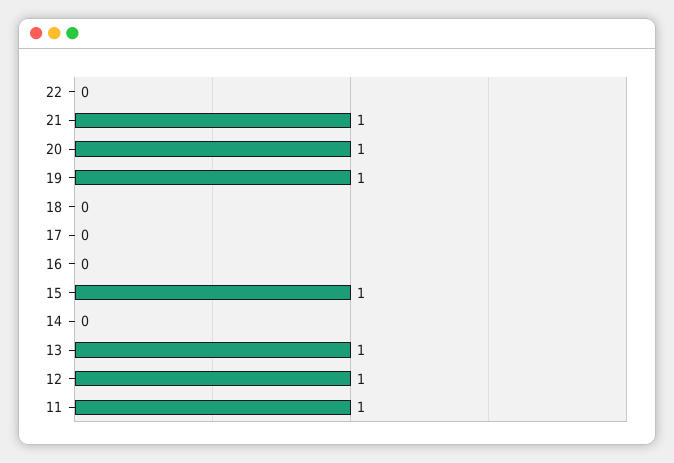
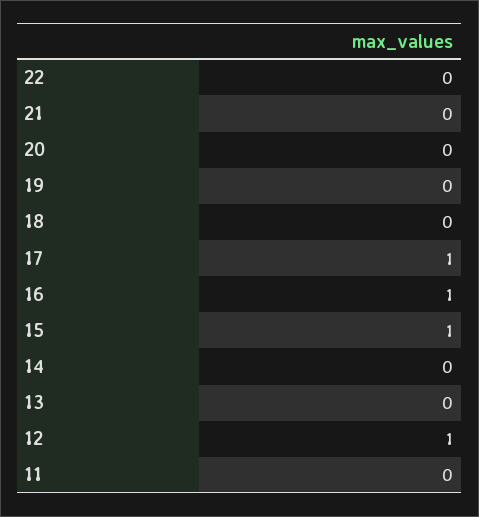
  {
    "22": 0,
-   "21": 1,
+   "21": 0,
-   "20": 1,
+   "20": 0,
-   "19": 1,
+   "19": 0,
    "18": 0,
-   "17": 0,
+   "17": 1,
-   "16": 0,
+   "16": 1,
    "15": 1,
    "14": 0,
-   "13": 1,
+   "13": 0,
    "12": 1,
-   "11": 1
+   "11": 0
  }

